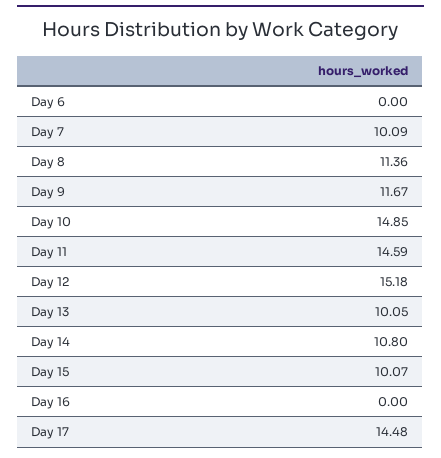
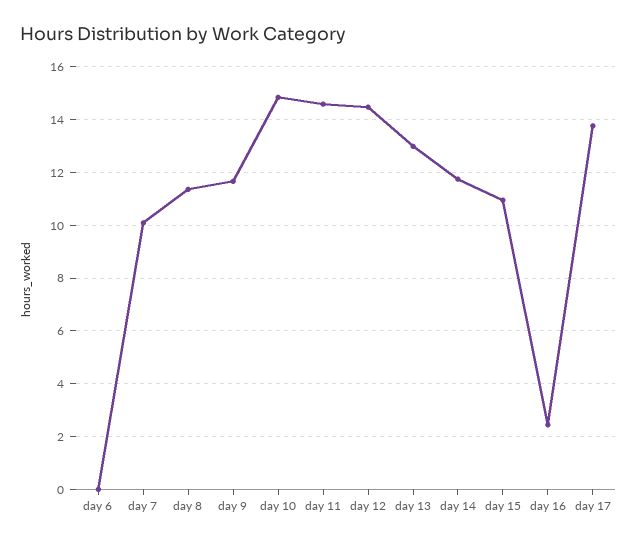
  {
    "Day 6": 0,
    "Day 7": 10.09,
    "Day 8": 11.36,
    "Day 9": 11.67,
    "Day 10": 14.85,
    "Day 11": 14.59,
-   "Day 12": 15.18,
+   "Day 12": 14.5,
-   "Day 13": 10.05,
+   "Day 13": 13,
-   "Day 14": 10.8,
+   "Day 14": 11.75,
-   "Day 15": 10.07,
+   "Day 15": 11,
-   "Day 16": 0,
+   "Day 16": 2.5,
-   "Day 17": 14.48
+   "Day 17": 13.75
  }

